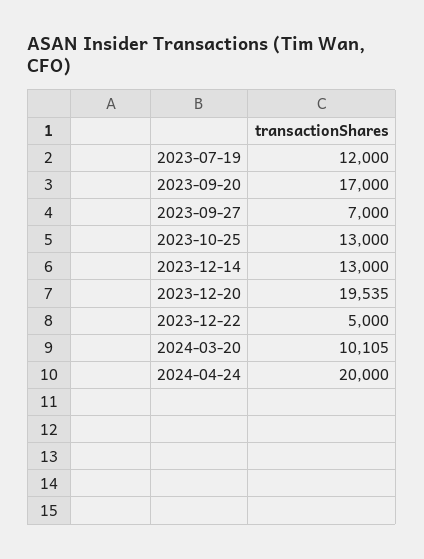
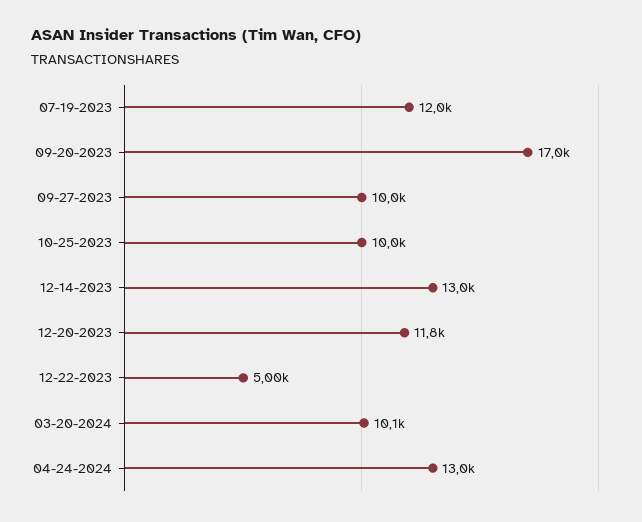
  {
    "2023-07-19": 12000,
    "2023-09-20": 17000,
-   "2023-09-27": 7000,
+   "2023-09-27": 10000,
-   "2023-10-25": 13000,
+   "2023-10-25": 10000,
    "2023-12-14": 13000,
-   "2023-12-20": 19535,
+   "2023-12-20": 11800,
    "2023-12-22": 5000,
    "2024-03-20": 10105,
-   "2024-04-24": 20000
+   "2024-04-24": 13000
  }

